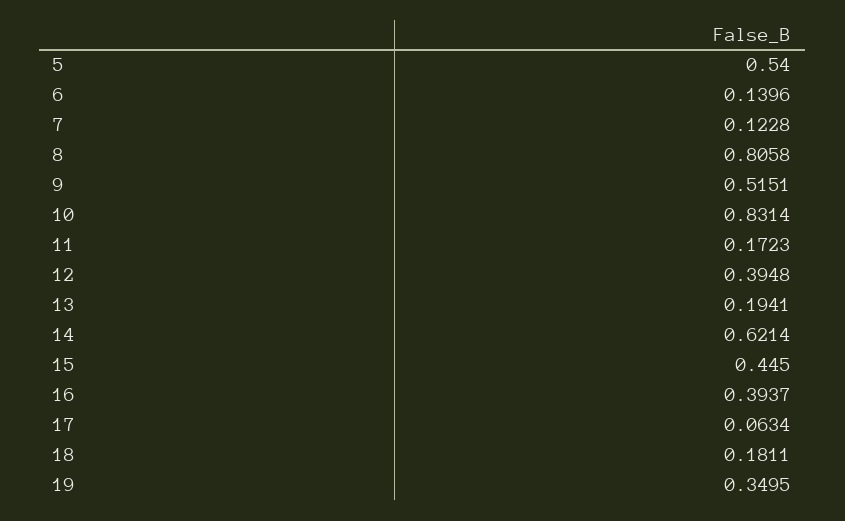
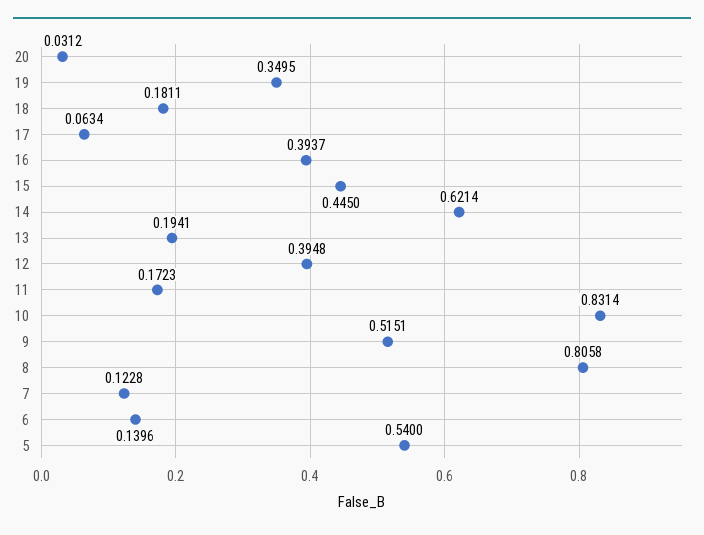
  {
    "5": 0.54,
    "6": 0.1396,
    "7": 0.1228,
    "8": 0.8058,
    "9": 0.5151,
    "10": 0.8314,
    "11": 0.1723,
    "12": 0.3948,
    "13": 0.1941,
    "14": 0.6214,
    "15": 0.445,
    "16": 0.3937,
    "17": 0.0634,
    "18": 0.1811,
-   "19": 0.3495
+   "19": 0.3495,
+   "20": 0.0312
  }

